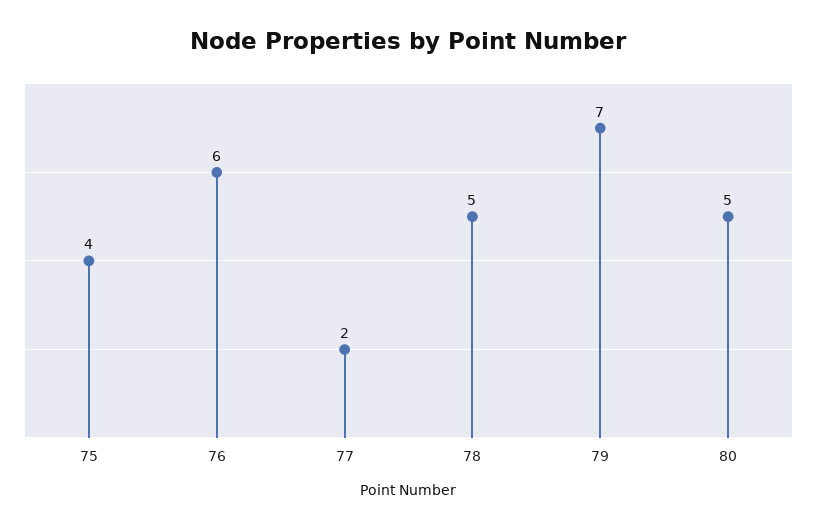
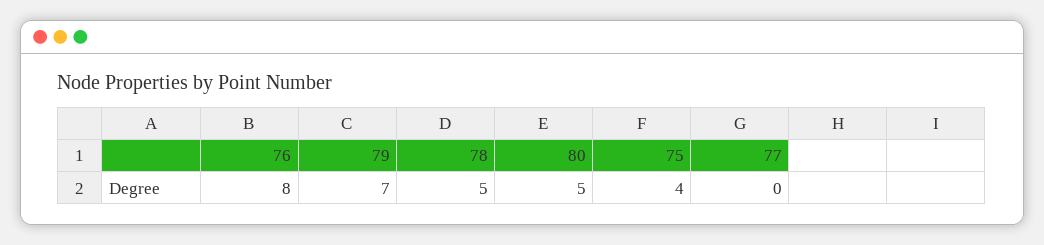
  {
    "75": 4,
-   "76": 6,
+   "76": 8,
-   "77": 2,
+   "77": 0,
    "78": 5,
    "79": 7,
    "80": 5
  }

